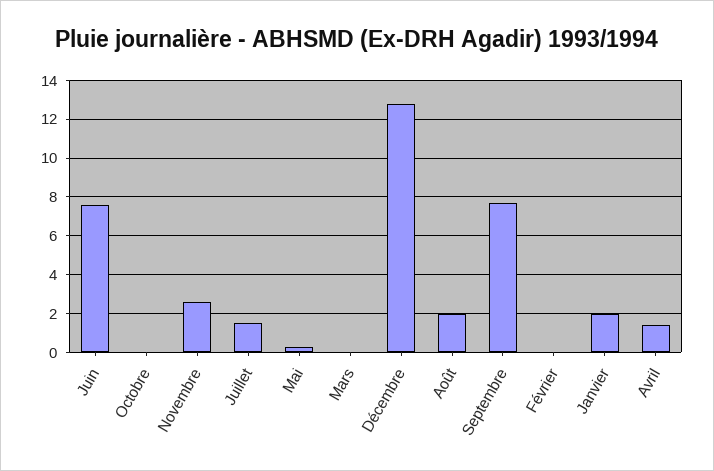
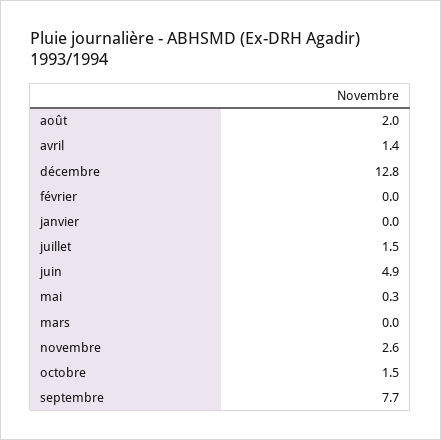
  {
-   "Juin": 7.5,
+   "Juin": 4.9,
-   "Octobre": 0,
+   "Octobre": 1.5,
    "Novembre": 2.6,
    "Juillet": 1.5,
    "Mai": 0.3,
    "Mars": 0,
    "Décembre": 12.8,
    "Août": 2,
    "Septembre": 7.7,
    "Février": 0,
-   "Janvier": 2,
+   "Janvier": 0,
    "Avril": 1.4
  }

